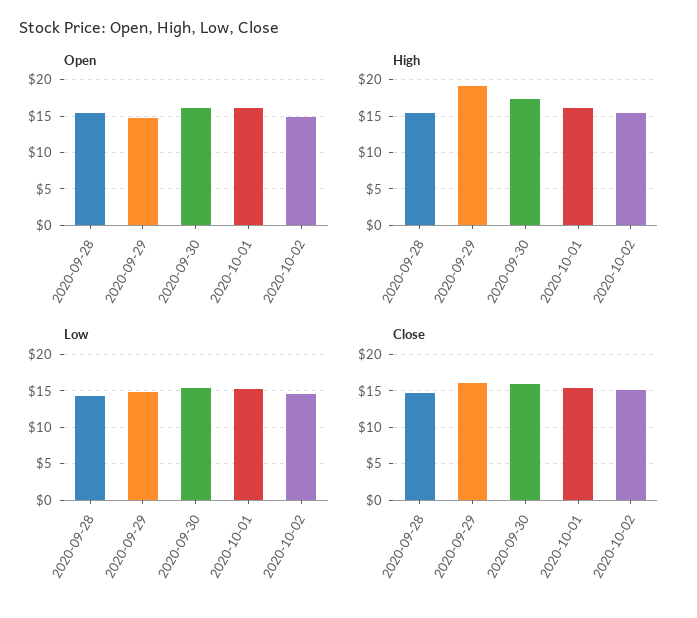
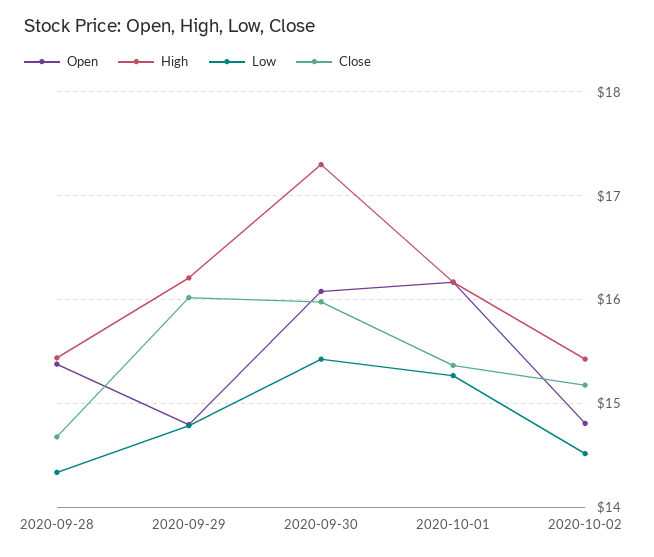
  {
    "Open": {
      "2020-09-28": 15.4,
      "2020-09-29": 14.8,
      "2020-09-30": 16.1,
      "2020-10-01": 16.2,
      "2020-10-02": 14.8
    },
    "High": {
      "2020-09-28": 15.4,
-     "2020-09-29": 19,
+     "2020-09-29": 16.2,
      "2020-09-30": 17.3,
      "2020-10-01": 16.2,
      "2020-10-02": 15.4
    },
    "Low": {
      "2020-09-28": 14.3,
      "2020-09-29": 14.8,
      "2020-09-30": 15.4,
      "2020-10-01": 15.3,
      "2020-10-02": 14.5
    },
    "Close": {
      "2020-09-28": 14.7,
      "2020-09-29": 16,
      "2020-09-30": 16,
      "2020-10-01": 15.4,
      "2020-10-02": 15.2
    }
  }

